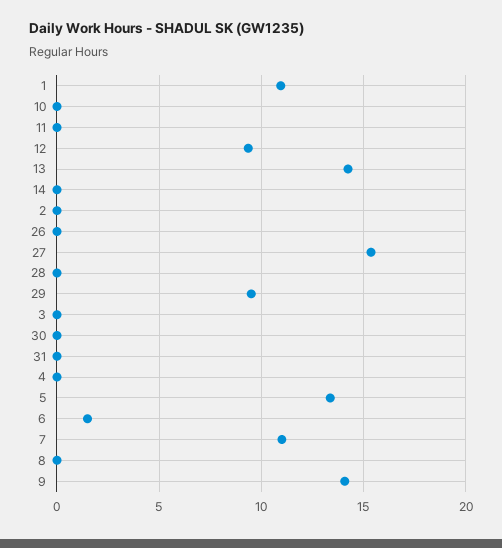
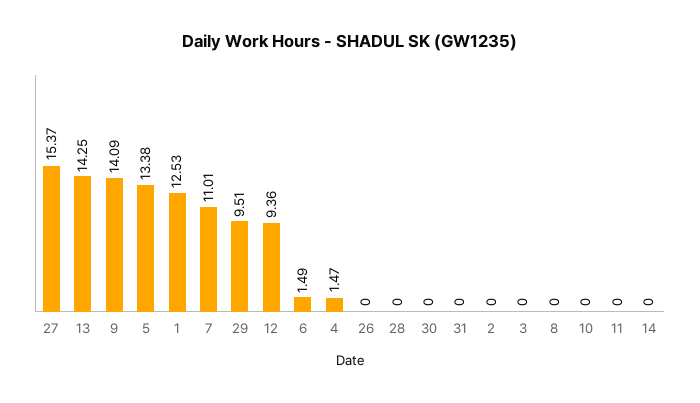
  {
-   "1": 11,
+   "1": 12.53,
    "10": 0,
    "11": 0,
    "12": 9.36,
    "13": 14.25,
    "14": 0,
    "2": 0,
    "26": 0,
    "27": 15.37,
    "28": 0,
    "29": 9.51,
    "3": 0,
    "30": 0,
    "31": 0,
-   "4": 0,
+   "4": 1.47,
    "5": 13.38,
    "6": 1.49,
    "7": 11.01,
    "8": 0,
    "9": 14.09
  }

